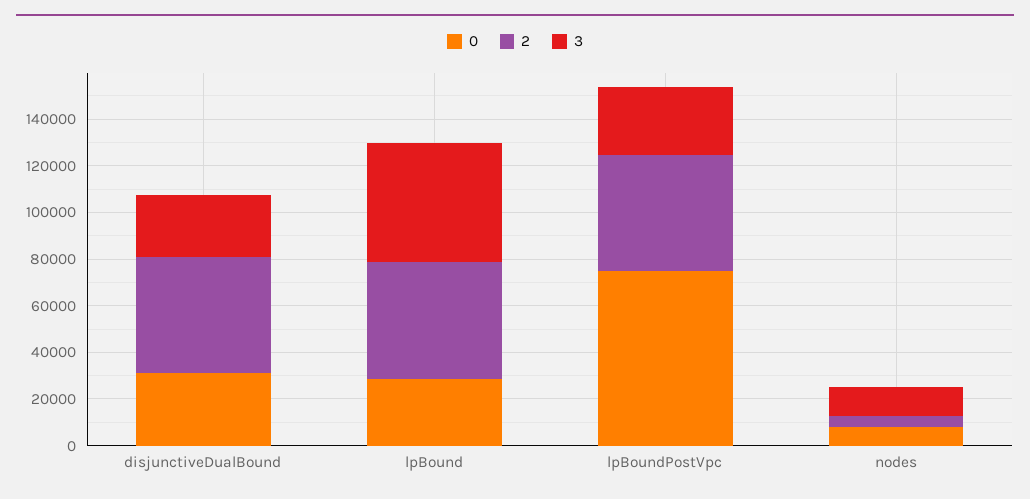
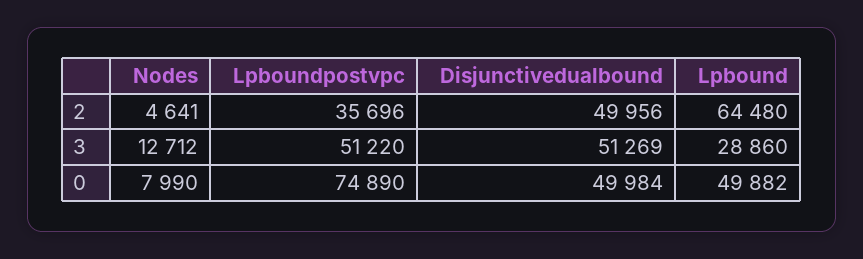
  {
    "0": {
-     "disjunctiveDualBound": 30000,
+     "disjunctiveDualBound": 49984,
-     "lpBound": 30000,
+     "lpBound": 49882,
      "lpBoundPostVpc": 74890,
      "nodes": 7990
    },
    "2": {
      "disjunctiveDualBound": 49956,
-     "lpBound": 50000,
+     "lpBound": 64480,
-     "lpBoundPostVpc": 50000,
+     "lpBoundPostVpc": 35696,
      "nodes": 4641
    },
    "3": {
-     "disjunctiveDualBound": 25000,
+     "disjunctiveDualBound": 51269,
-     "lpBound": 50000,
+     "lpBound": 28860,
-     "lpBoundPostVpc": 30000,
+     "lpBoundPostVpc": 51220,
      "nodes": 12712
    }
  }

